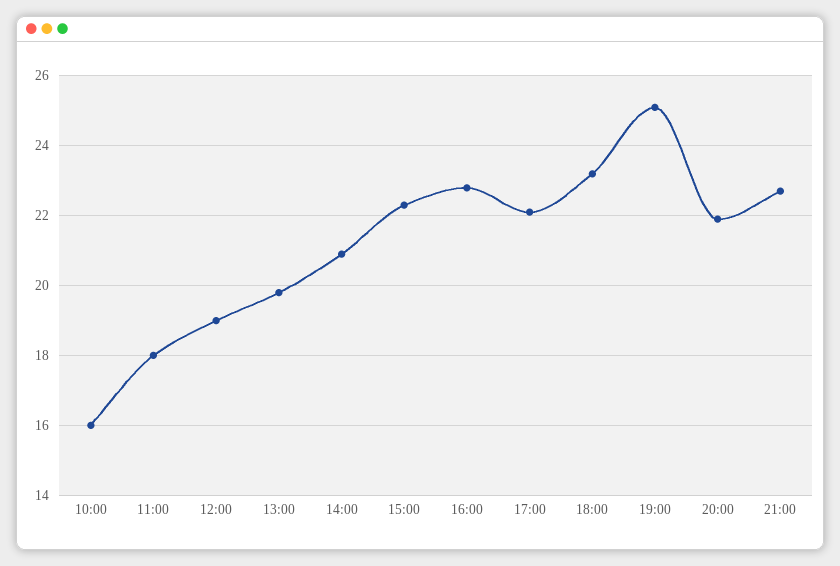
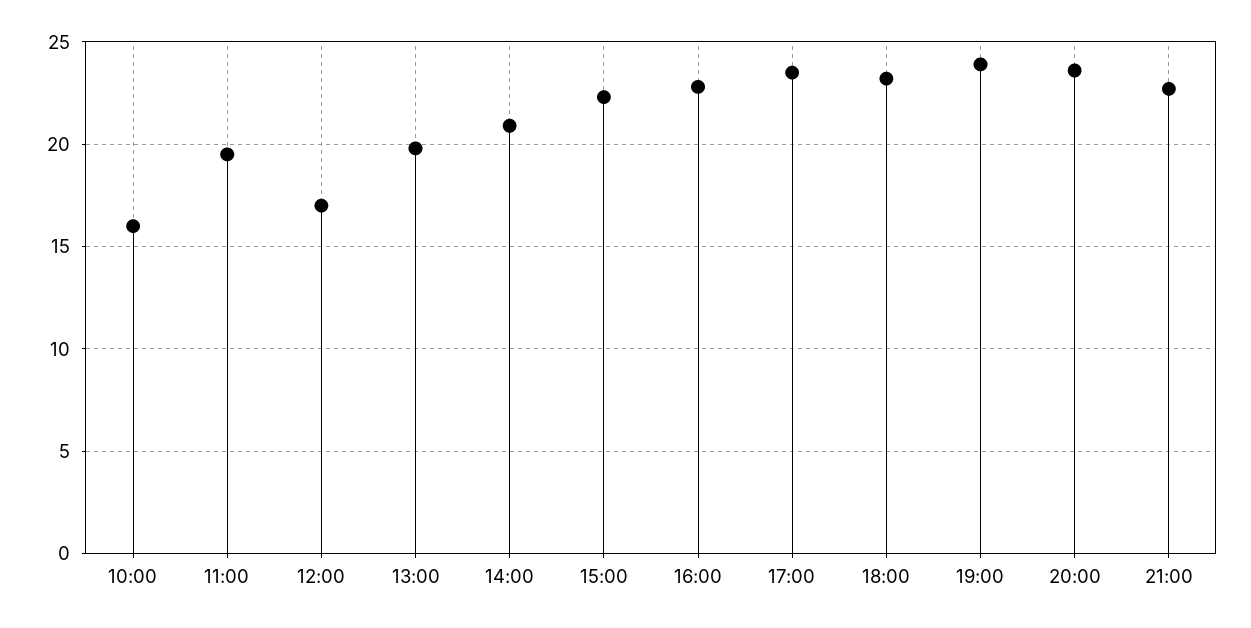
  {
    "10:00": 16,
-   "11:00": 18,
+   "11:00": 19.5,
-   "12:00": 19,
+   "12:00": 17,
    "13:00": 20,
    "14:00": 21,
    "15:00": 22.5,
    "16:00": 23,
-   "17:00": 22,
+   "17:00": 23.5,
    "18:00": 23,
-   "19:00": 25,
+   "19:00": 24,
-   "20:00": 22,
+   "20:00": 23.5,
    "21:00": 22.5
  }

